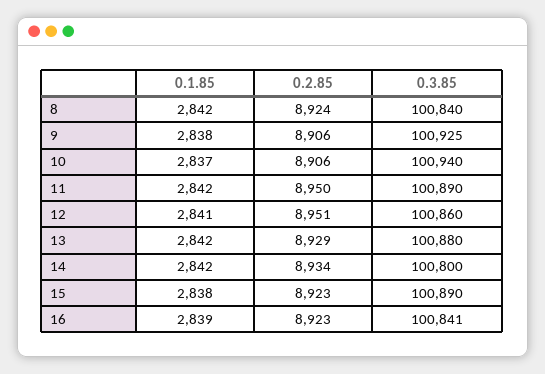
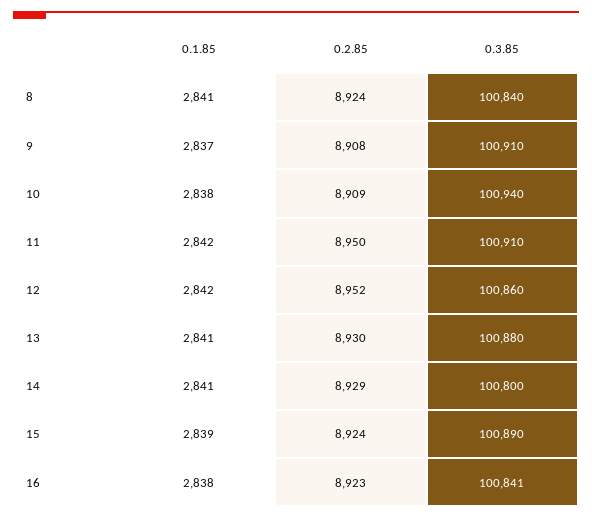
  {
    "0.1.85": {
-     "8": 2842,
+     "8": 2841,
-     "9": 2838,
+     "9": 2837,
-     "10": 2837,
+     "10": 2838,
      "11": 2842,
-     "12": 2841,
+     "12": 2842,
-     "13": 2842,
+     "13": 2841,
-     "14": 2842,
+     "14": 2841,
-     "15": 2838,
+     "15": 2839,
-     "16": 2839
+     "16": 2838
    },
    "0.2.85": {
      "8": 8924,
-     "9": 8906,
+     "9": 8908,
-     "10": 8906,
+     "10": 8909,
      "11": 8950,
-     "12": 8951,
+     "12": 8952,
-     "13": 8929,
+     "13": 8930,
-     "14": 8934,
+     "14": 8929,
-     "15": 8923,
+     "15": 8924,
      "16": 8923
    },
    "0.3.85": {
      "8": 100840,
-     "9": 100925,
+     "9": 100910,
      "10": 100940,
-     "11": 100890,
+     "11": 100910,
      "12": 100860,
      "13": 100880,
      "14": 100800,
      "15": 100890,
      "16": 100841
    }
  }

